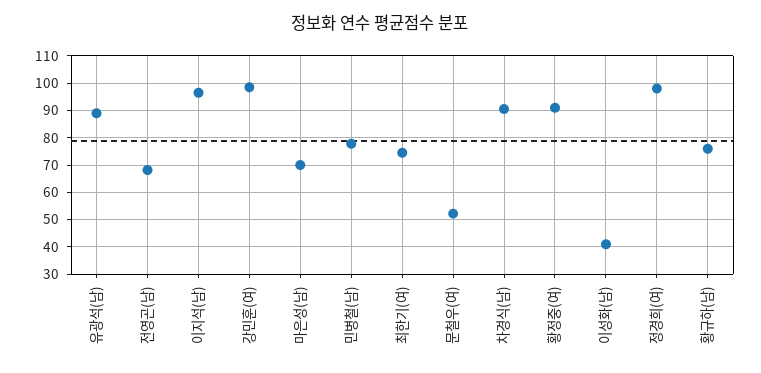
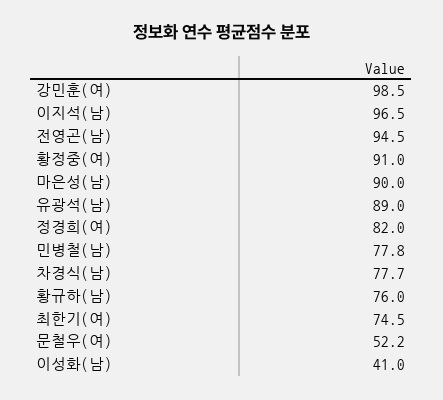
  {
    "유광석(남)": 89,
-   "전영곤(남)": 67.5,
+   "전영곤(남)": 94.5,
    "이지석(남)": 96.5,
    "강민훈(여)": 98.5,
-   "마은성(남)": 70,
+   "마은성(남)": 90,
    "민병철(남)": 77.8,
    "최한기(여)": 74.5,
    "문철우(여)": 52.2,
-   "차경식(남)": 90,
+   "차경식(남)": 77.7,
    "황정중(여)": 91,
    "이성화(남)": 41,
-   "정경희(여)": 97.5,
+   "정경희(여)": 82,
    "황규하(남)": 76
  }

